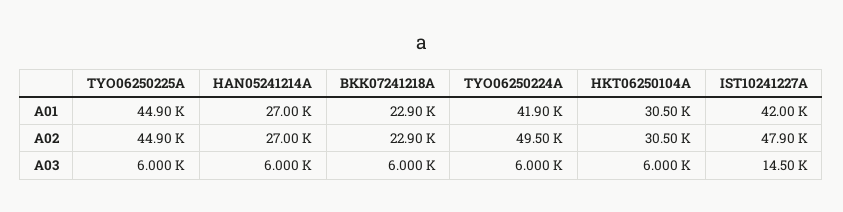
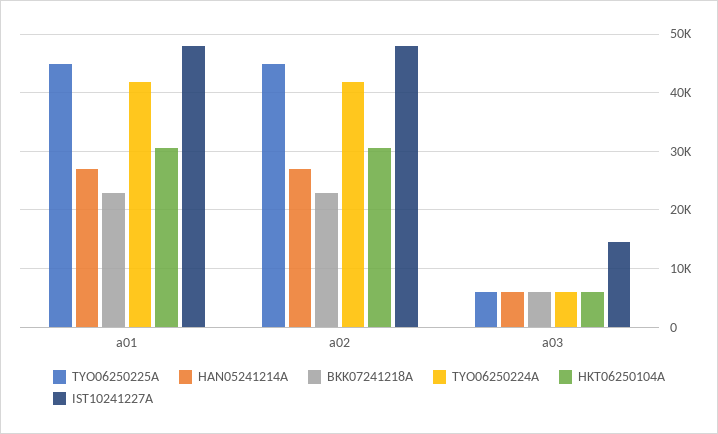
  {
    "TYO06250225A": {
      "A01": 44900,
      "A02": 44900,
      "A03": 6000
    },
    "HAN05241214A": {
      "A01": 27000,
      "A02": 27000,
      "A03": 6000
    },
    "BKK07241218A": {
      "A01": 22900,
      "A02": 22900,
      "A03": 6000
    },
    "TYO06250224A": {
      "A01": 41900,
-     "A02": 49500,
+     "A02": 42000,
      "A03": 6000
    },
    "HKT06250104A": {
      "A01": 30500,
      "A02": 30500,
      "A03": 6000
    },
    "IST10241227A": {
-     "A01": 42000,
+     "A01": 48000,
      "A02": 47900,
      "A03": 14500
    }
  }

